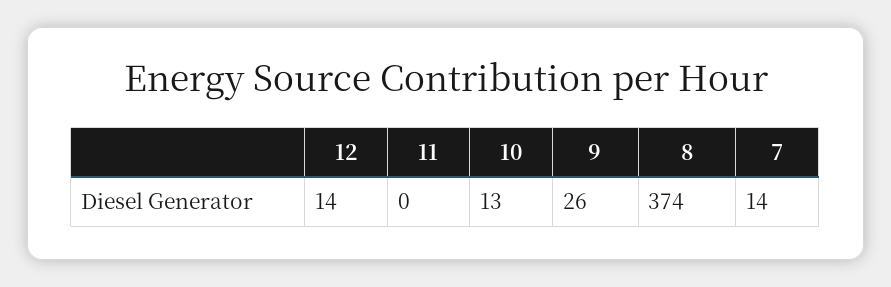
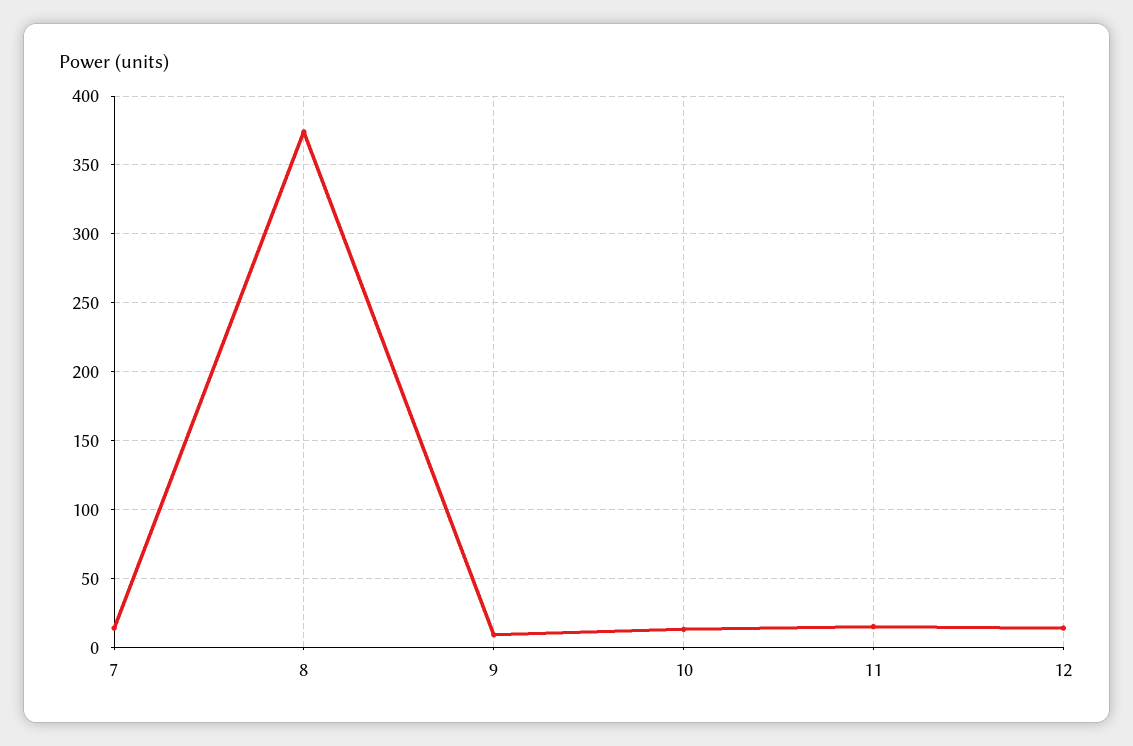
  {
    "12": 14,
-   "11": 0,
+   "11": 15,
    "10": 13,
-   "9": 26,
+   "9": 10,
    "8": 374,
    "7": 14
  }

